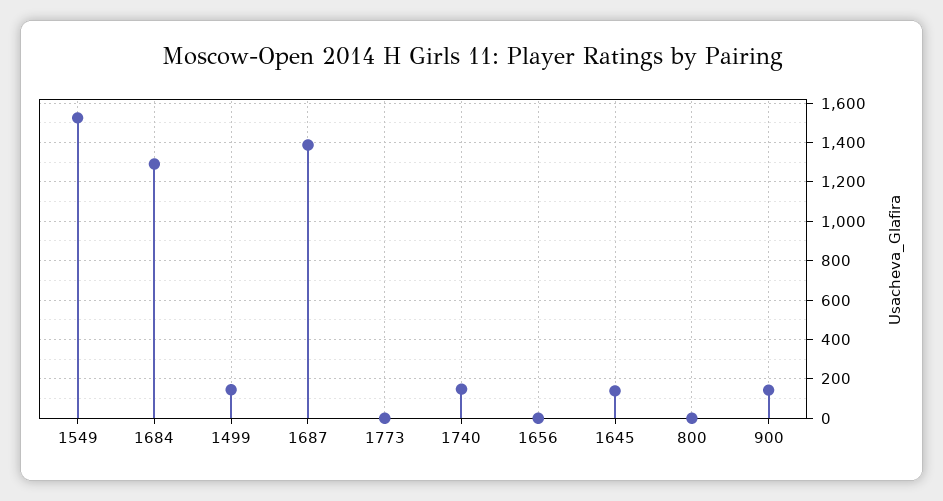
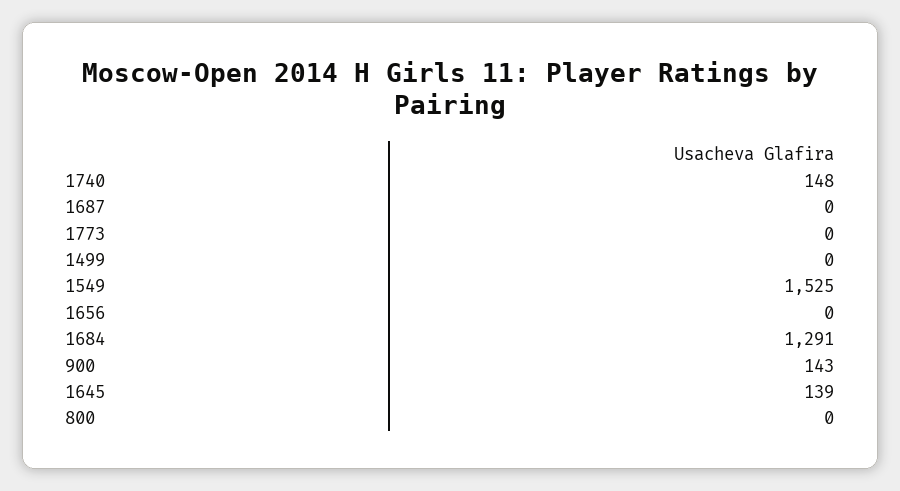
  {
    "1549": 1525,
    "1684": 1291,
-   "1499": 150,
+   "1499": 0,
-   "1687": 1400,
+   "1687": 0,
    "1773": 0,
    "1740": 148,
    "1656": 0,
    "1645": 139,
    "800": 0,
    "900": 143
  }

